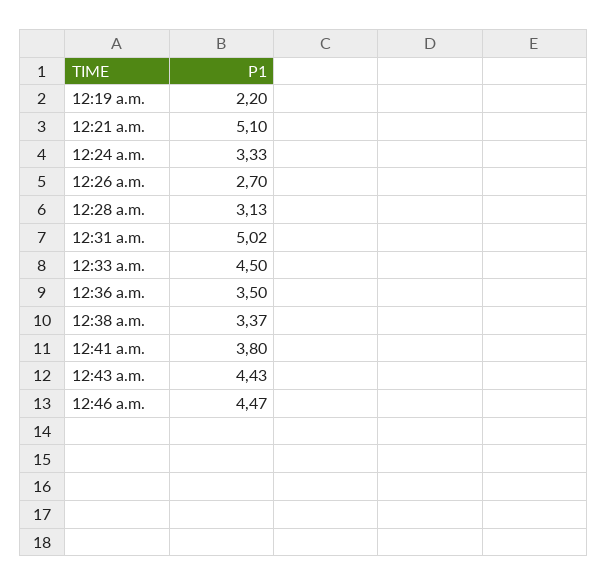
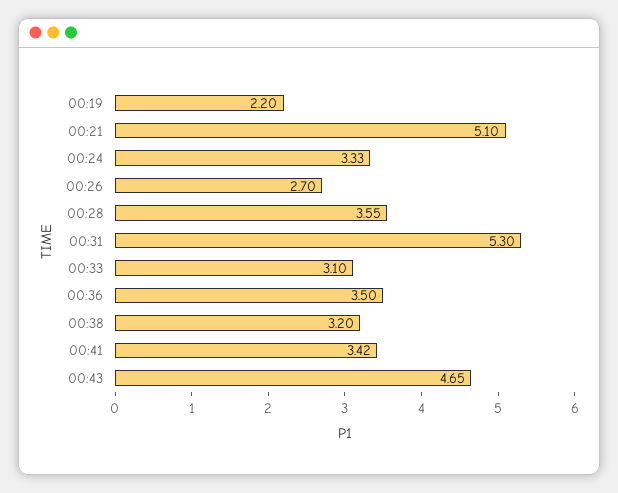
  {
    "12:19 a.m.": 2.2,
    "12:21 a.m.": 5.1,
    "12:24 a.m.": 3.33,
    "12:26 a.m.": 2.7,
-   "12:28 a.m.": 3.13,
+   "12:28 a.m.": 3.55,
-   "12:31 a.m.": 5.02,
+   "12:31 a.m.": 5.3,
-   "12:33 a.m.": 4.5,
+   "12:33 a.m.": 3.1,
    "12:36 a.m.": 3.5,
-   "12:38 a.m.": 3.37,
+   "12:38 a.m.": 3.2,
-   "12:41 a.m.": 3.8,
+   "12:41 a.m.": 3.42,
-   "12:43 a.m.": 4.43,
+   "12:43 a.m.": 4.65
-   "12:46 a.m.": 4.47
  }

